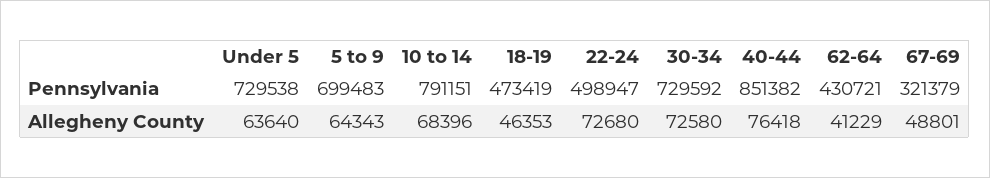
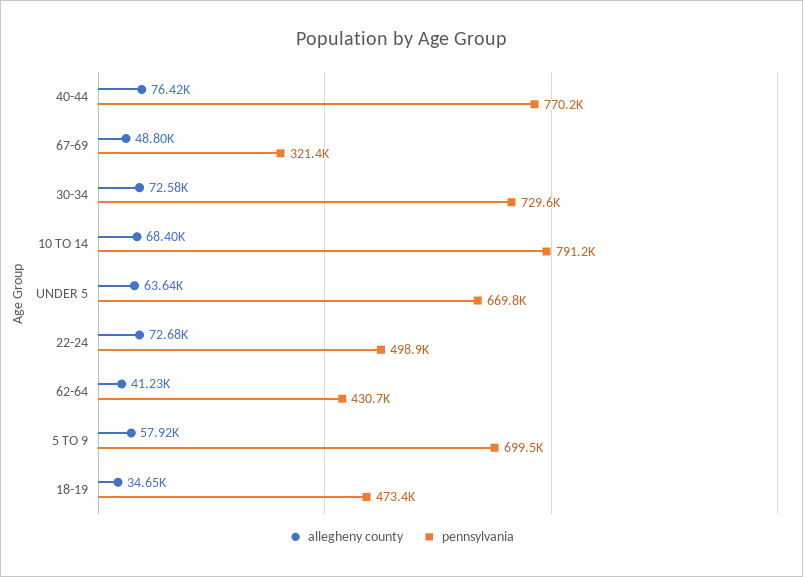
  {
    "Pennsylvania": {
-     "Under 5": 729538,
+     "Under 5": 669800,
      "5 to 9": 699483,
      "10 to 14": 791151,
      "18-19": 473419,
      "22-24": 498947,
      "30-34": 729592,
-     "40-44": 851382,
+     "40-44": 770200,
      "62-64": 430721,
      "67-69": 321379
    },
    "Allegheny County": {
      "Under 5": 63640,
-     "5 to 9": 64343,
+     "5 to 9": 57920,
      "10 to 14": 68396,
-     "18-19": 46353,
+     "18-19": 34650,
      "22-24": 72680,
      "30-34": 72580,
      "40-44": 76418,
      "62-64": 41229,
      "67-69": 48801
    }
  }

